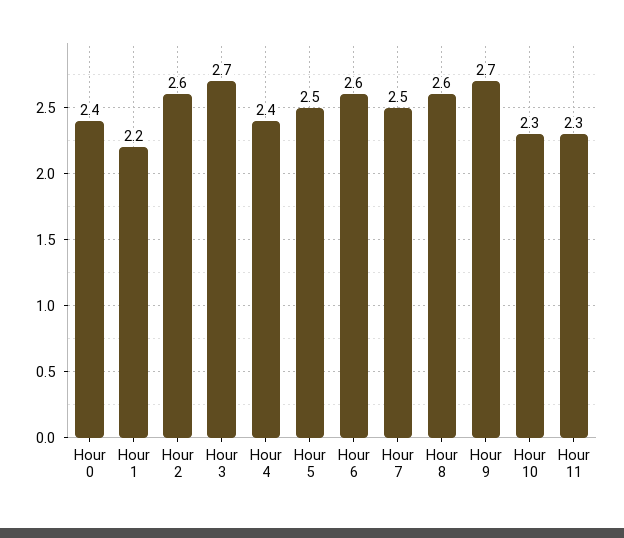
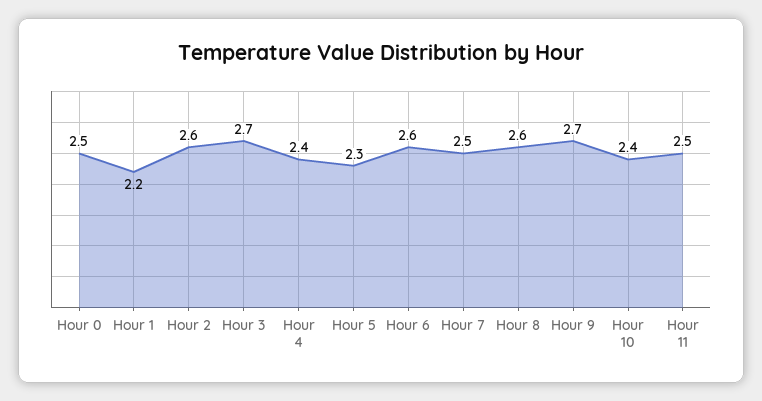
  {
-   "Hour 0": 2.4,
+   "Hour 0": 2.5,
    "Hour 1": 2.2,
    "Hour 2": 2.6,
    "Hour 3": 2.7,
    "Hour 4": 2.4,
-   "Hour 5": 2.5,
+   "Hour 5": 2.3,
    "Hour 6": 2.6,
    "Hour 7": 2.5,
    "Hour 8": 2.6,
    "Hour 9": 2.7,
-   "Hour 10": 2.3,
+   "Hour 10": 2.4,
-   "Hour 11": 2.3
+   "Hour 11": 2.5
  }

